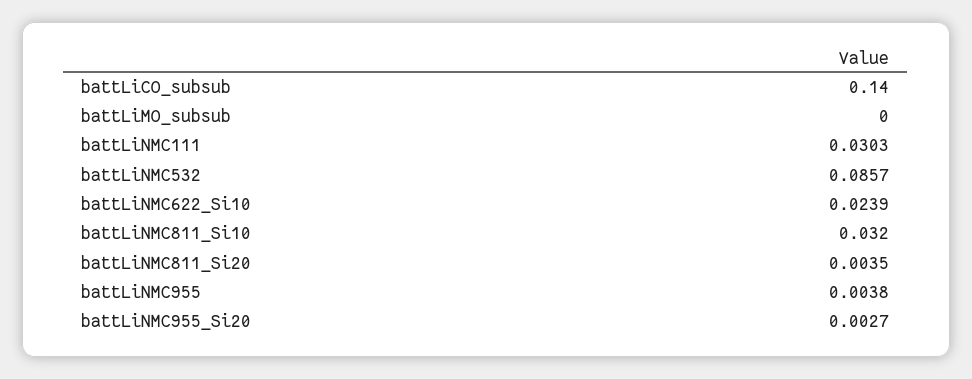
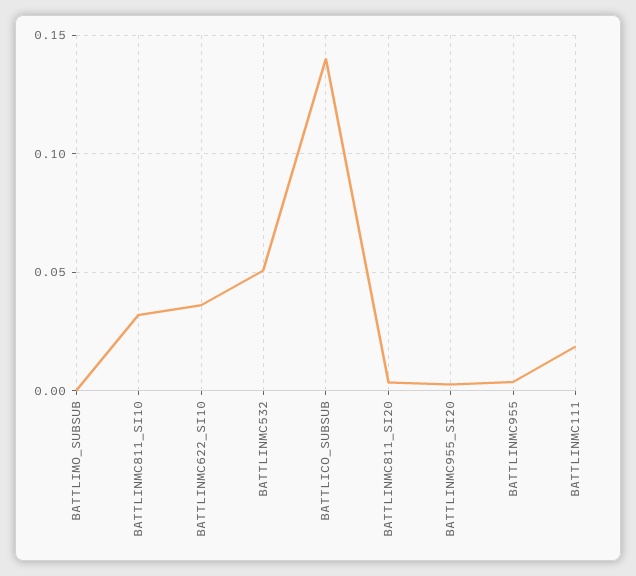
  {
    "battLiCO_subsub": 0.14,
    "battLiMO_subsub": 0,
-   "battLiNMC111": 0.0303,
+   "battLiNMC111": 0.02,
-   "battLiNMC532": 0.0857,
+   "battLiNMC532": 0.05,
-   "battLiNMC622_Si10": 0.0239,
+   "battLiNMC622_Si10": 0.035,
    "battLiNMC811_Si10": 0.032,
    "battLiNMC811_Si20": 0.0035,
    "battLiNMC955": 0.0038,
    "battLiNMC955_Si20": 0.0027
  }

